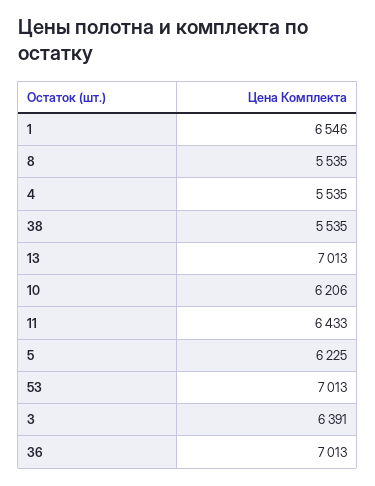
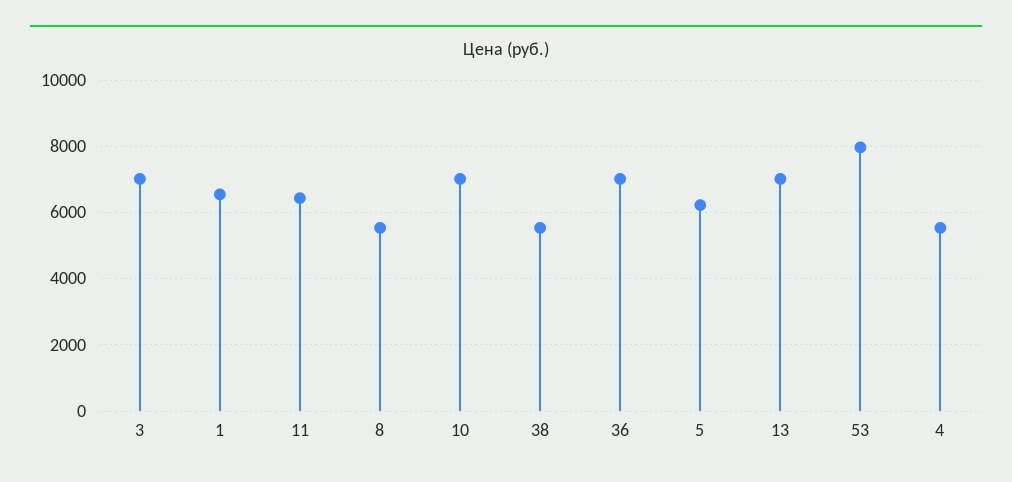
  {
    "1": 6546,
    "8": 5535,
    "4": 5535,
    "38": 5535,
    "13": 7013,
-   "10": 6206,
+   "10": 7000,
    "11": 6433,
    "5": 6225,
-   "53": 7013,
+   "53": 8000,
-   "3": 6391,
+   "3": 7000,
    "36": 7013
  }

